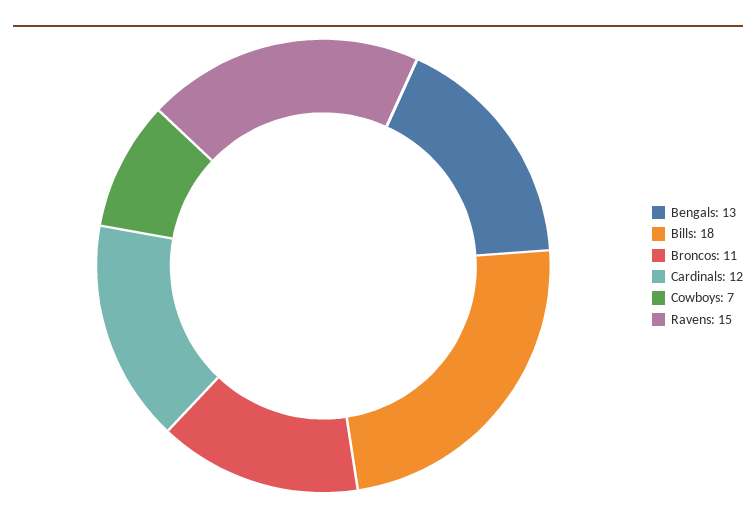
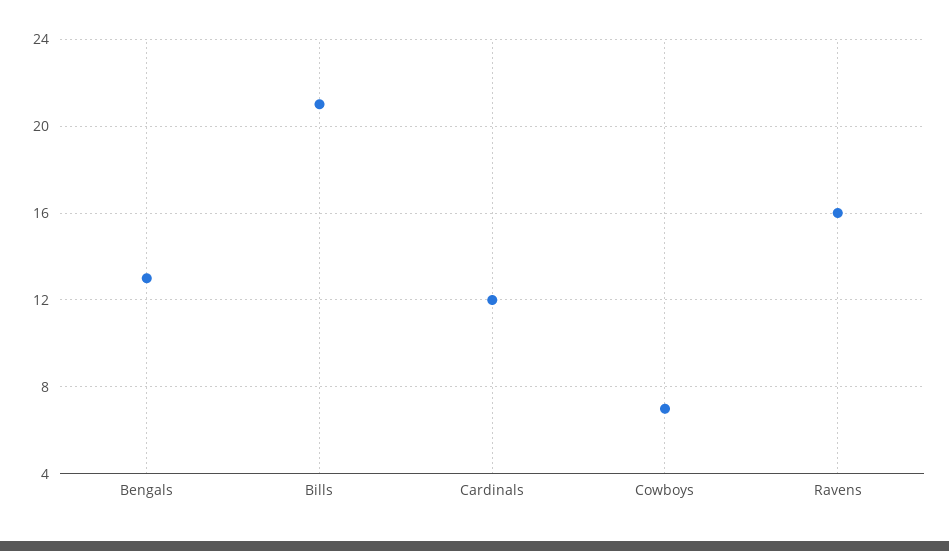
  {
    "Bengals": 13,
-   "Bills": 18,
+   "Bills": 21,
-   "Broncos": 11,
    "Cardinals": 12,
    "Cowboys": 7,
-   "Ravens": 15
+   "Ravens": 16
  }

